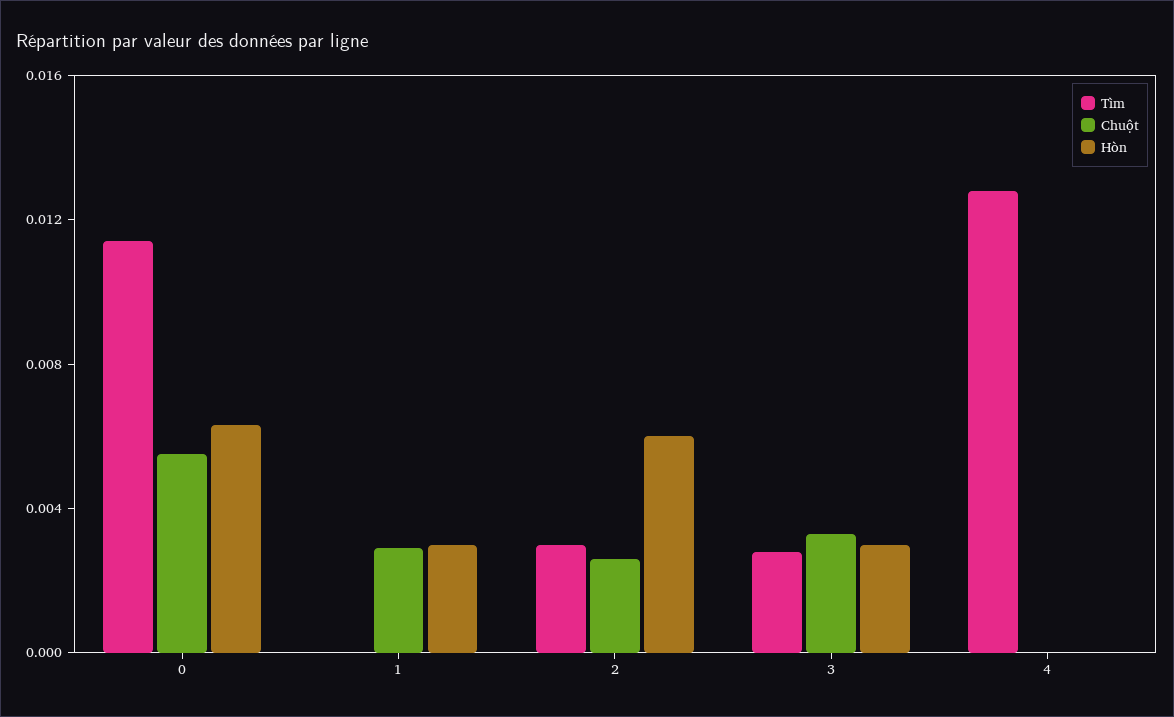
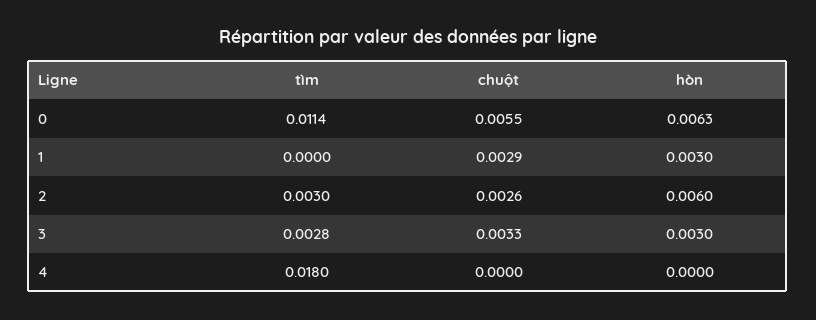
  {
    "Tìm": {
      "0": 0.0114,
      "1": 0,
      "2": 0.003,
      "3": 0.0028,
-     "4": 0.013
+     "4": 0.018
    },
    "Chuột": {
      "0": 0.0055,
      "1": 0.0029,
      "2": 0.0026,
      "3": 0.0033,
      "4": 0
    },
    "Hòn": {
      "0": 0.0063,
      "1": 0.003,
      "2": 0.006,
      "3": 0.003,
      "4": 0
    }
  }

